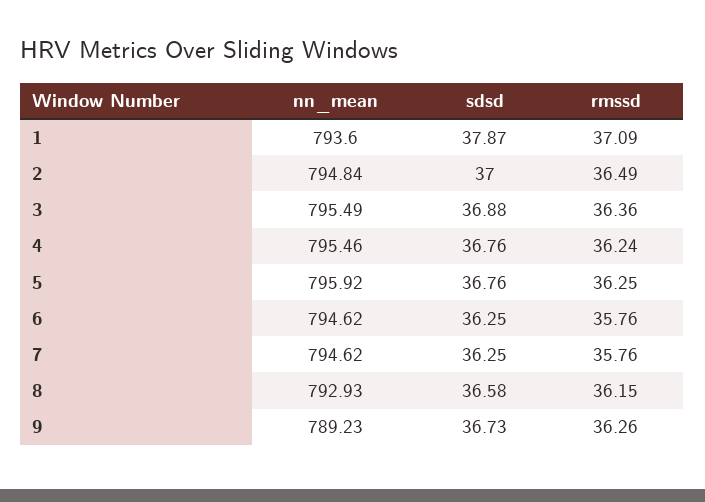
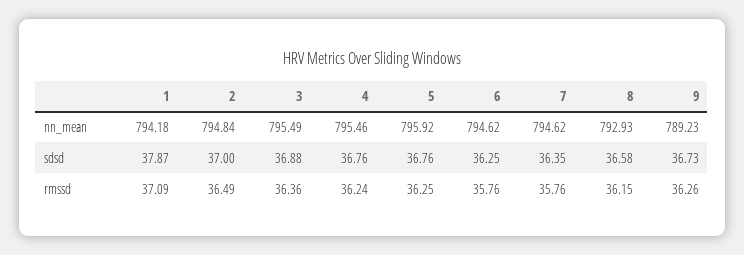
  {
    "nn_mean": {
-     "1": 793.6,
+     "1": 794.18,
      "2": 794.84,
      "3": 795.49,
      "4": 795.46,
      "5": 795.92,
      "6": 794.62,
      "7": 794.62,
      "8": 792.93,
      "9": 789.23
    },
    "sdsd": {
      "1": 37.87,
      "2": 37,
      "3": 36.88,
      "4": 36.76,
      "5": 36.76,
      "6": 36.25,
-     "7": 36.25,
+     "7": 36.35,
      "8": 36.58,
      "9": 36.73
    },
    "rmssd": {
      "1": 37.09,
      "2": 36.49,
      "3": 36.36,
      "4": 36.24,
      "5": 36.25,
      "6": 35.76,
      "7": 35.76,
      "8": 36.15,
      "9": 36.26
    }
  }

